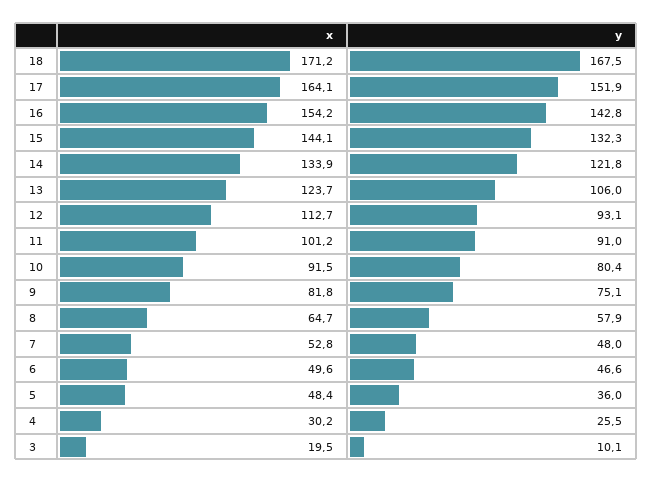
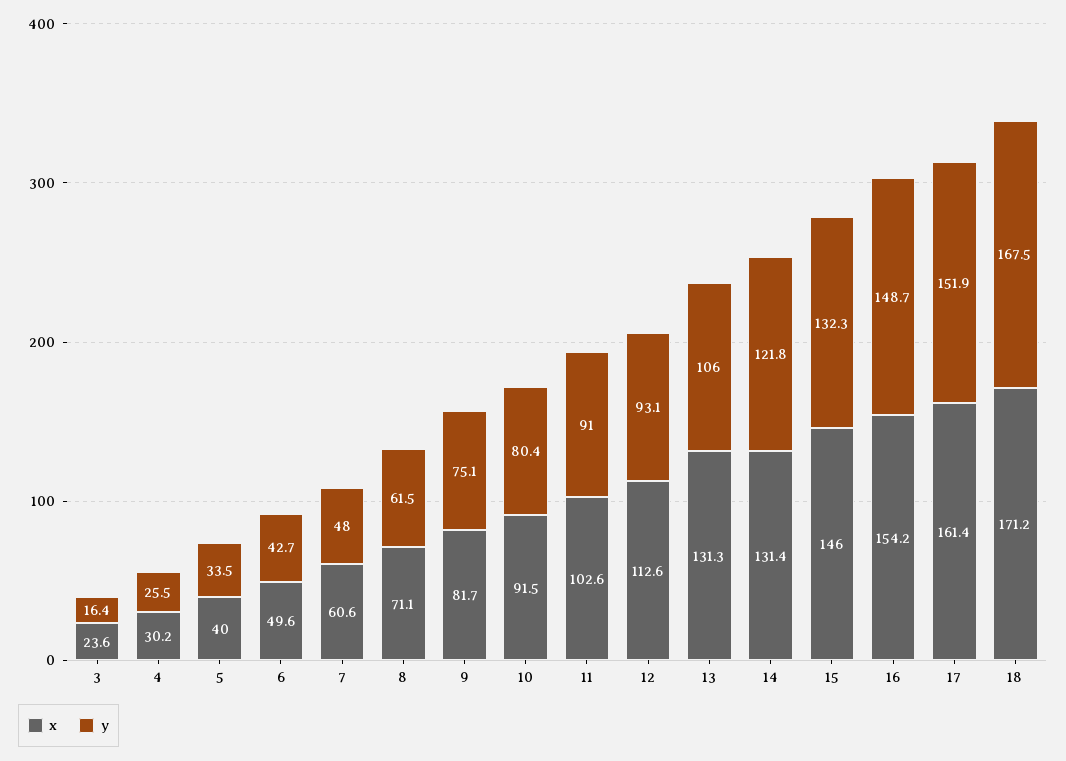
  {
    "x": {
      "18": 171.2,
-     "17": 164.1,
+     "17": 161.4,
      "16": 154.2,
-     "15": 144.1,
+     "15": 146,
-     "14": 133.9,
+     "14": 131.4,
-     "13": 123.7,
+     "13": 131.3,
-     "12": 112.7,
+     "12": 112.6,
-     "11": 101.2,
+     "11": 102.6,
      "10": 91.5,
-     "9": 81.8,
+     "9": 81.7,
-     "8": 64.7,
+     "8": 71.1,
-     "7": 52.8,
+     "7": 60.6,
      "6": 49.6,
-     "5": 48.4,
+     "5": 40,
      "4": 30.2,
-     "3": 19.5
+     "3": 23.6
    },
    "y": {
      "18": 167.5,
      "17": 151.9,
-     "16": 142.8,
+     "16": 148.7,
      "15": 132.3,
      "14": 121.8,
      "13": 106,
      "12": 93.1,
      "11": 91,
      "10": 80.4,
      "9": 75.1,
-     "8": 57.9,
+     "8": 61.5,
      "7": 48,
-     "6": 46.6,
+     "6": 42.7,
-     "5": 36,
+     "5": 33.5,
      "4": 25.5,
-     "3": 10.1
+     "3": 16.4
    }
  }

